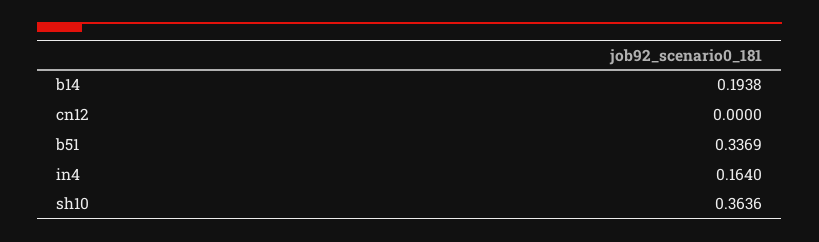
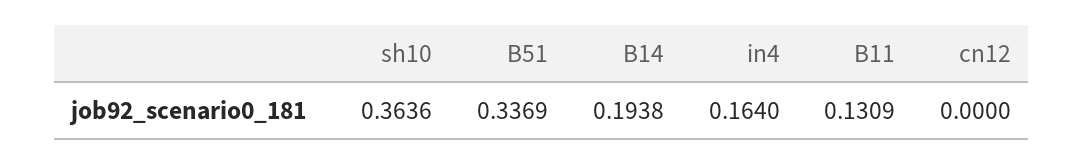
  {
    "b14": 0.1938,
    "cn12": 0,
    "b51": 0.3369,
    "in4": 0.164,
-   "sh10": 0.3636
+   "sh10": 0.3636,
+   "B11": 0.1309
  }

